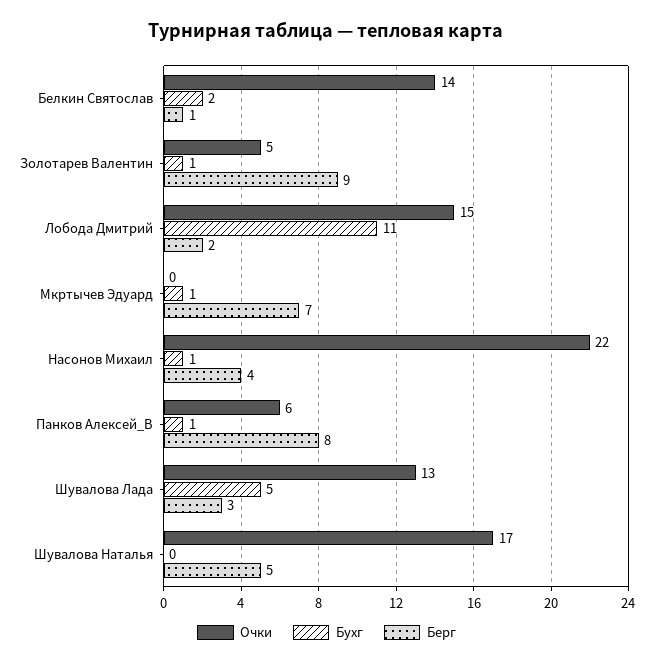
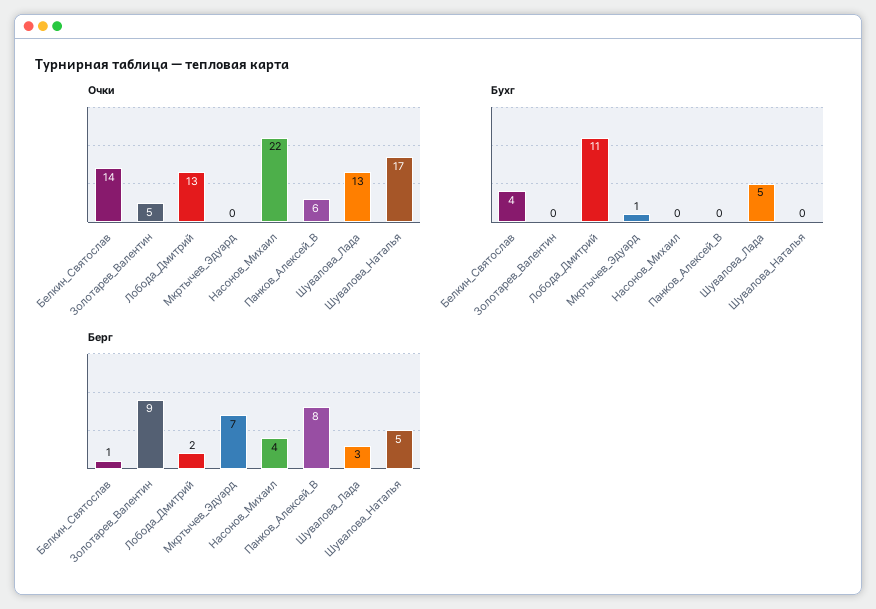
  {
    "Очки": {
      "Белкин Святослав": 14,
      "Золотарев Валентин": 5,
-     "Лобода Дмитрий": 15,
+     "Лобода Дмитрий": 13,
      "Мкртычев Эдуард": 0,
      "Насонов Михаил": 22,
      "Панков Алексей_В": 6,
      "Шувалова Лада": 13,
      "Шувалова Наталья": 17
    },
    "Бухг": {
-     "Белкин Святослав": 2,
+     "Белкин Святослав": 4,
-     "Золотарев Валентин": 1,
+     "Золотарев Валентин": 0,
      "Лобода Дмитрий": 11,
      "Мкртычев Эдуард": 1,
-     "Насонов Михаил": 1,
+     "Насонов Михаил": 0,
-     "Панков Алексей_В": 1,
+     "Панков Алексей_В": 0,
      "Шувалова Лада": 5,
      "Шувалова Наталья": 0
    },
    "Берг": {
      "Белкин Святослав": 1,
      "Золотарев Валентин": 9,
      "Лобода Дмитрий": 2,
      "Мкртычев Эдуард": 7,
      "Насонов Михаил": 4,
      "Панков Алексей_В": 8,
      "Шувалова Лада": 3,
      "Шувалова Наталья": 5
    }
  }

